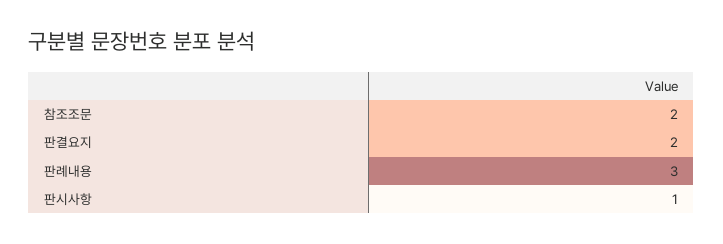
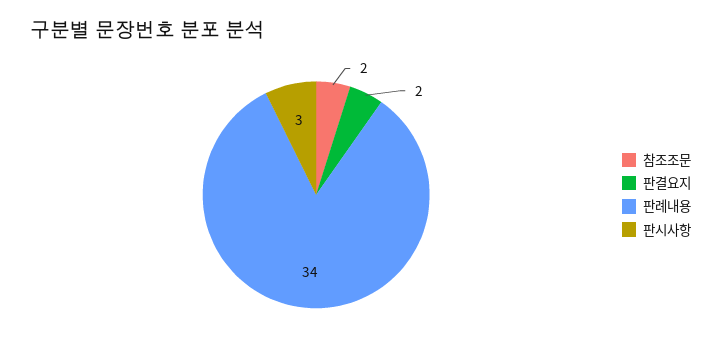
  {
    "참조조문": 2,
    "판결요지": 2,
-   "판례내용": 3,
+   "판례내용": 34,
-   "판시사항": 1
+   "판시사항": 3
  }

